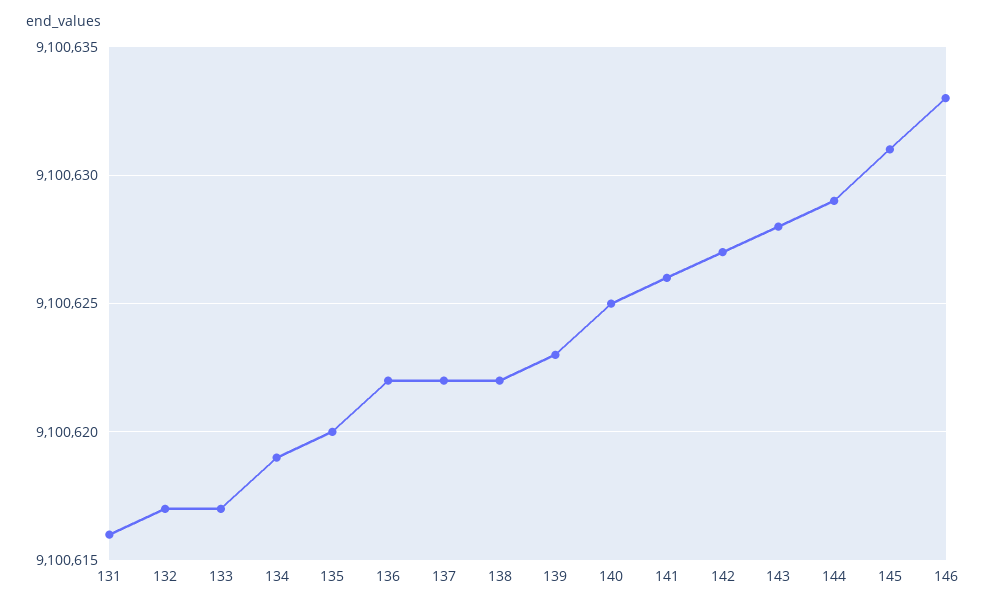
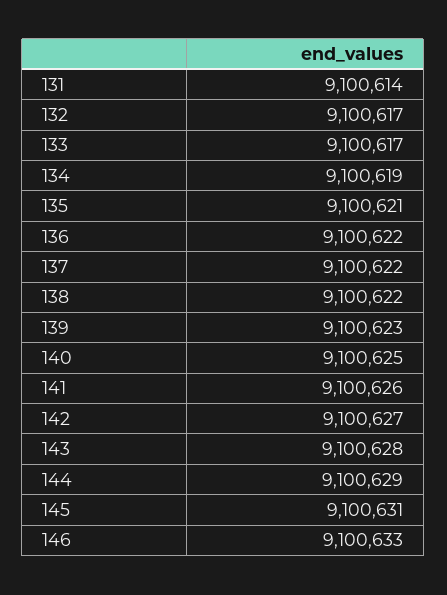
  {
-   "131": 9100616,
+   "131": 9100614,
    "132": 9100617,
    "133": 9100617,
    "134": 9100619,
-   "135": 9100620,
+   "135": 9100621,
    "136": 9100622,
    "137": 9100622,
    "138": 9100622,
    "139": 9100623,
    "140": 9100625,
    "141": 9100626,
    "142": 9100627,
    "143": 9100628,
    "144": 9100629,
    "145": 9100631,
    "146": 9100633
  }

